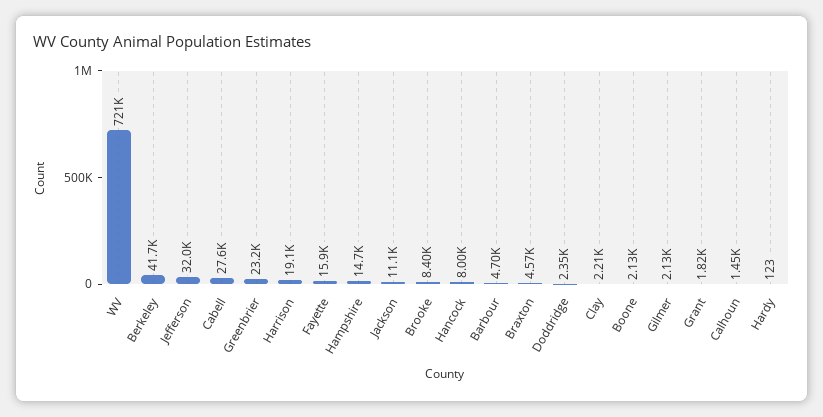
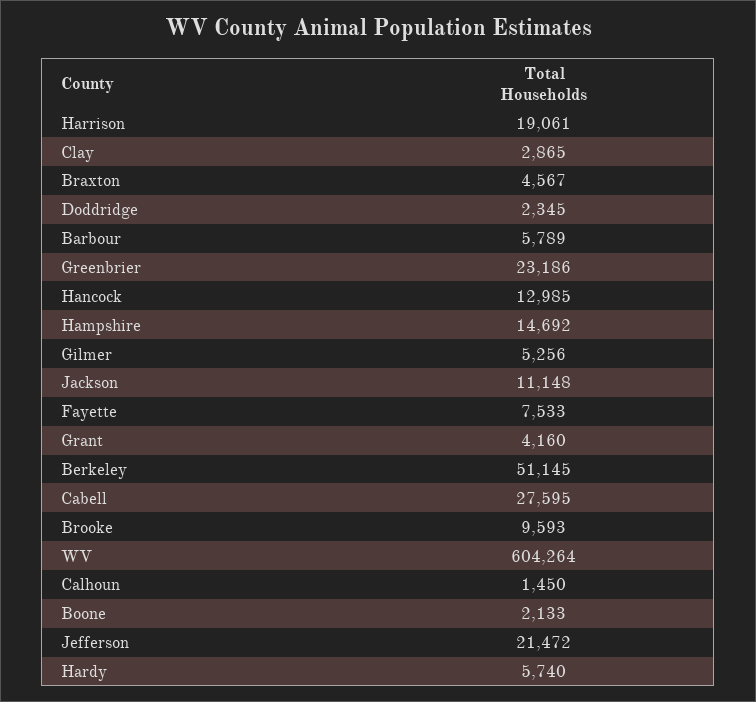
  {
-   "WV": 721000,
+   "WV": 604264,
-   "Berkeley": 41700,
+   "Berkeley": 51145,
-   "Jefferson": 32000,
+   "Jefferson": 21472,
    "Cabell": 27595,
    "Greenbrier": 23186,
    "Harrison": 19061,
-   "Fayette": 15900,
+   "Fayette": 7533,
    "Hampshire": 14692,
    "Jackson": 11148,
-   "Brooke": 8400,
+   "Brooke": 9593,
-   "Hancock": 8000,
+   "Hancock": 12985,
-   "Barbour": 4700,
+   "Barbour": 5789,
    "Braxton": 4567,
    "Doddridge": 2345,
-   "Clay": 2210,
+   "Clay": 2865,
    "Boone": 2133,
-   "Gilmer": 2130,
+   "Gilmer": 5256,
-   "Grant": 1820,
+   "Grant": 4160,
    "Calhoun": 1450,
-   "Hardy": 123
+   "Hardy": 5740
  }

